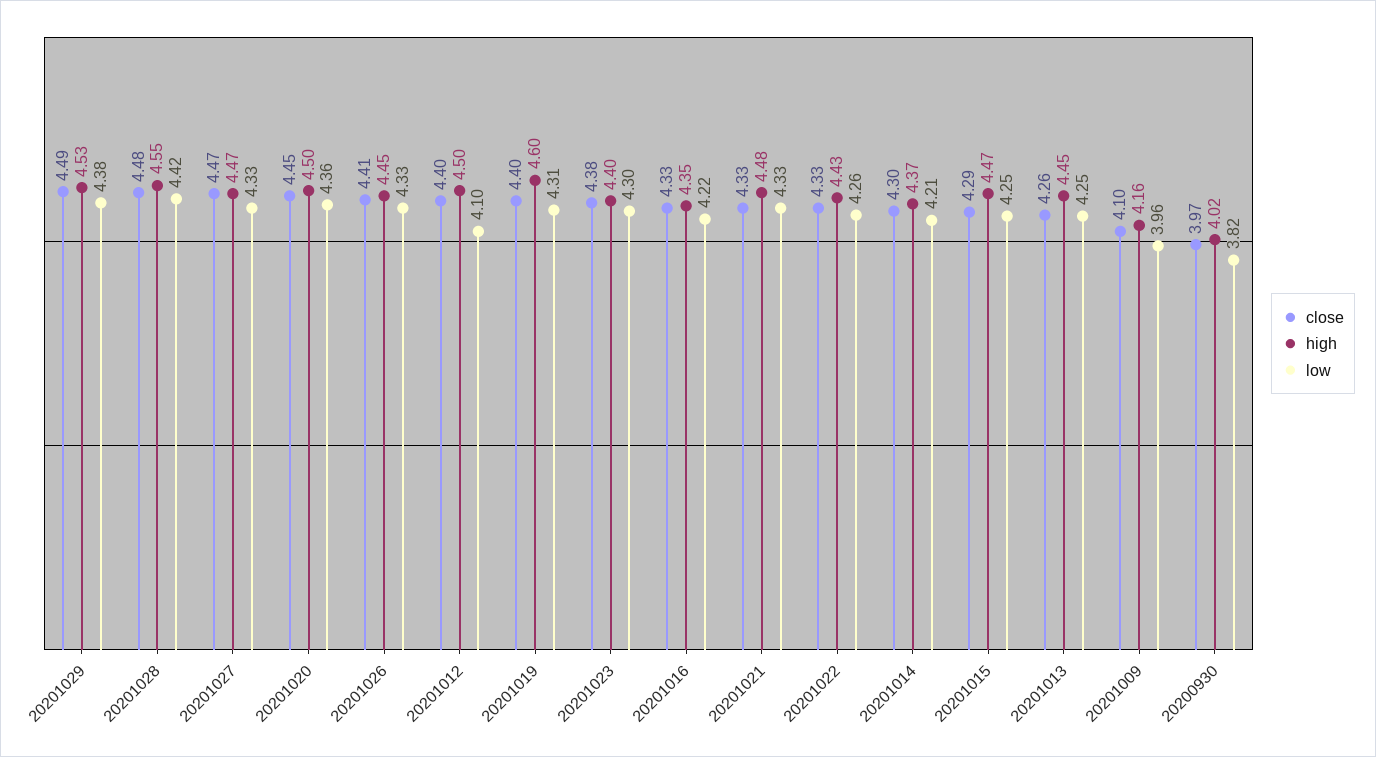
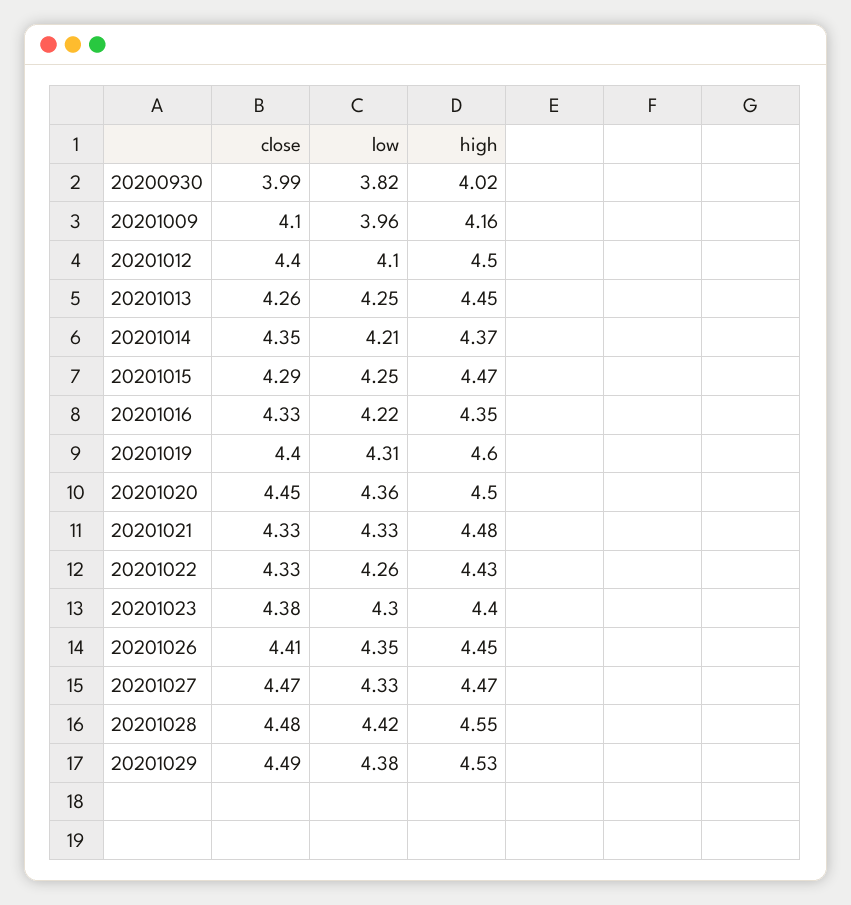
  {
    "close": {
      "20201029": 4.49,
      "20201028": 4.48,
      "20201027": 4.47,
      "20201020": 4.45,
      "20201026": 4.41,
      "20201012": 4.4,
      "20201019": 4.4,
      "20201023": 4.38,
      "20201016": 4.33,
      "20201021": 4.33,
      "20201022": 4.33,
-     "20201014": 4.3,
+     "20201014": 4.35,
      "20201015": 4.29,
      "20201013": 4.26,
      "20201009": 4.1,
-     "20200930": 3.97
+     "20200930": 3.99
    },
    "high": {
      "20201029": 4.53,
      "20201028": 4.55,
      "20201027": 4.47,
      "20201020": 4.5,
      "20201026": 4.45,
      "20201012": 4.5,
      "20201019": 4.6,
      "20201023": 4.4,
      "20201016": 4.35,
      "20201021": 4.48,
      "20201022": 4.43,
      "20201014": 4.37,
      "20201015": 4.47,
      "20201013": 4.45,
      "20201009": 4.16,
      "20200930": 4.02
    },
    "low": {
      "20201029": 4.38,
      "20201028": 4.42,
      "20201027": 4.33,
      "20201020": 4.36,
-     "20201026": 4.33,
+     "20201026": 4.35,
      "20201012": 4.1,
      "20201019": 4.31,
      "20201023": 4.3,
      "20201016": 4.22,
      "20201021": 4.33,
      "20201022": 4.26,
      "20201014": 4.21,
      "20201015": 4.25,
      "20201013": 4.25,
      "20201009": 3.96,
      "20200930": 3.82
    }
  }

